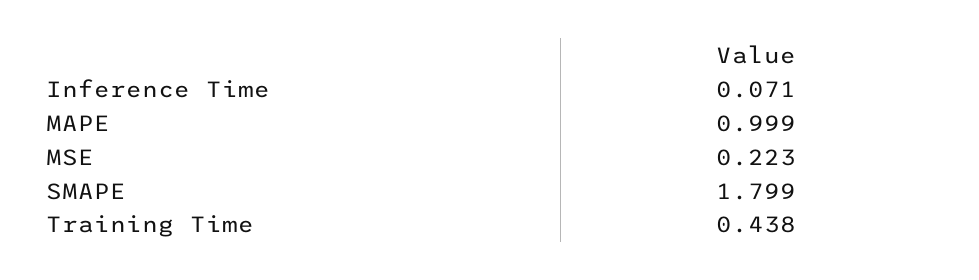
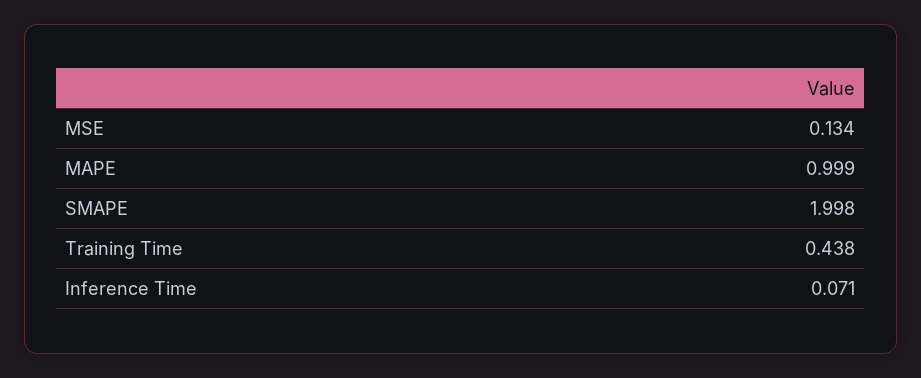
  {
    "Inference Time": 0.071,
    "MAPE": 0.999,
-   "MSE": 0.223,
+   "MSE": 0.134,
-   "SMAPE": 1.799,
+   "SMAPE": 1.998,
    "Training Time": 0.438
  }

